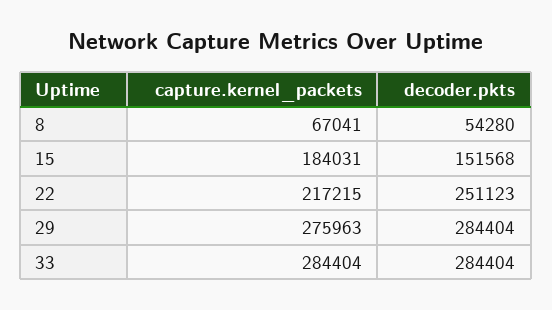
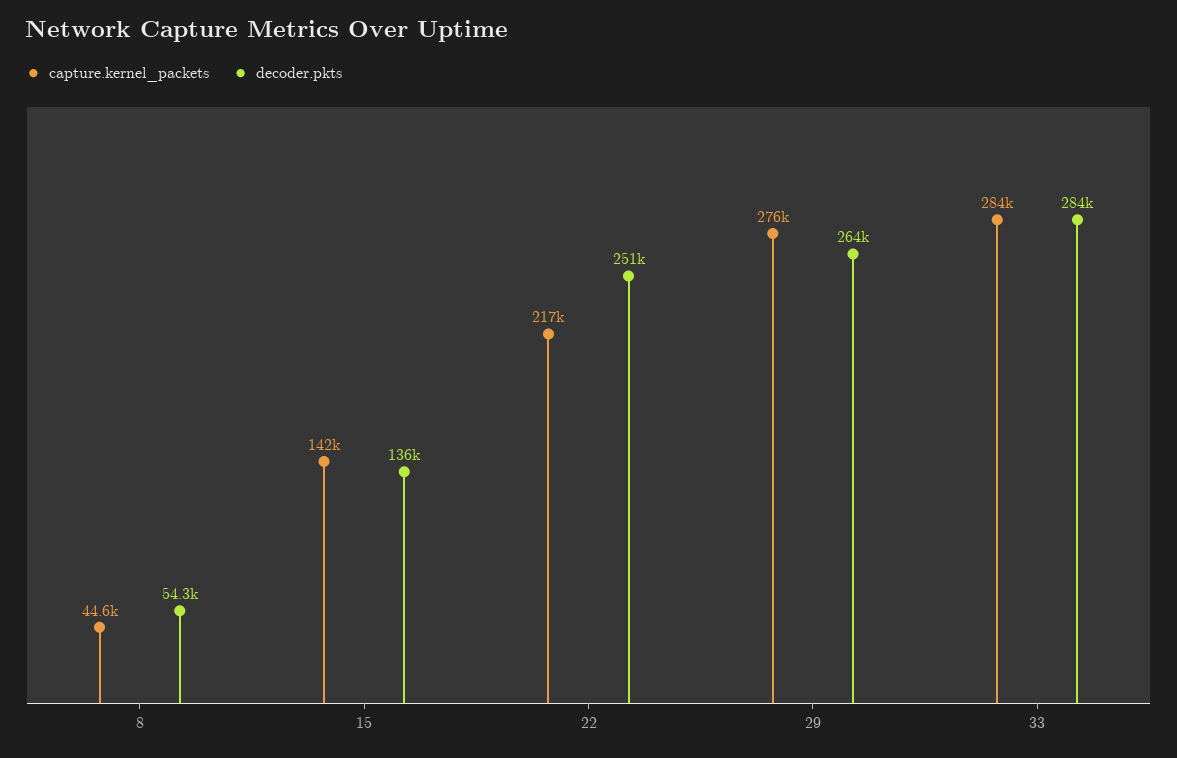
  {
    "capture.kernel_packets": {
-     "8": 67041,
+     "8": 44600,
-     "15": 184031,
+     "15": 142000,
      "22": 217215,
      "29": 275963,
      "33": 284404
    },
    "decoder.pkts": {
      "8": 54280,
-     "15": 151568,
+     "15": 136000,
      "22": 251123,
-     "29": 284404,
+     "29": 264000,
      "33": 284404
    }
  }

